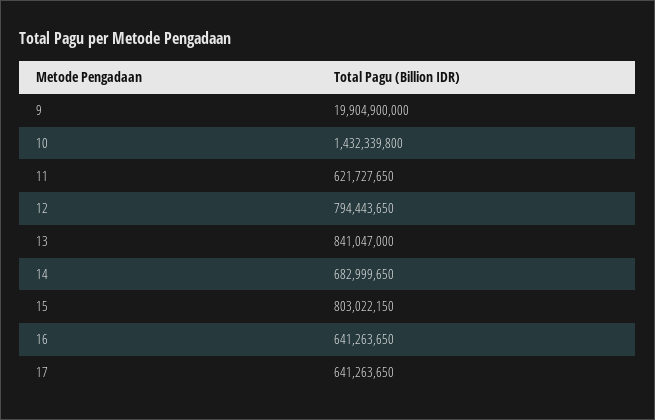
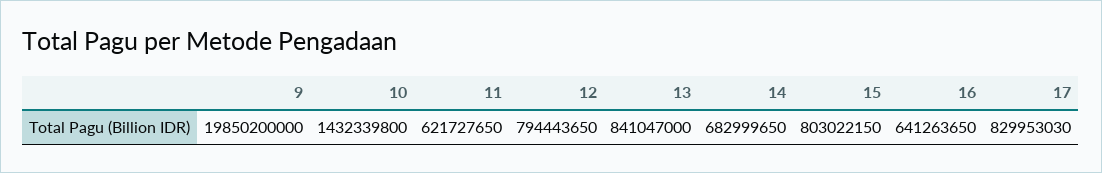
  {
-   "9": 19904900000,
+   "9": 19850200000,
    "10": 1432339800,
    "11": 621727650,
    "12": 794443650,
    "13": 841047000,
    "14": 682999650,
    "15": 803022150,
    "16": 641263650,
-   "17": 641263650
+   "17": 829953030
  }

